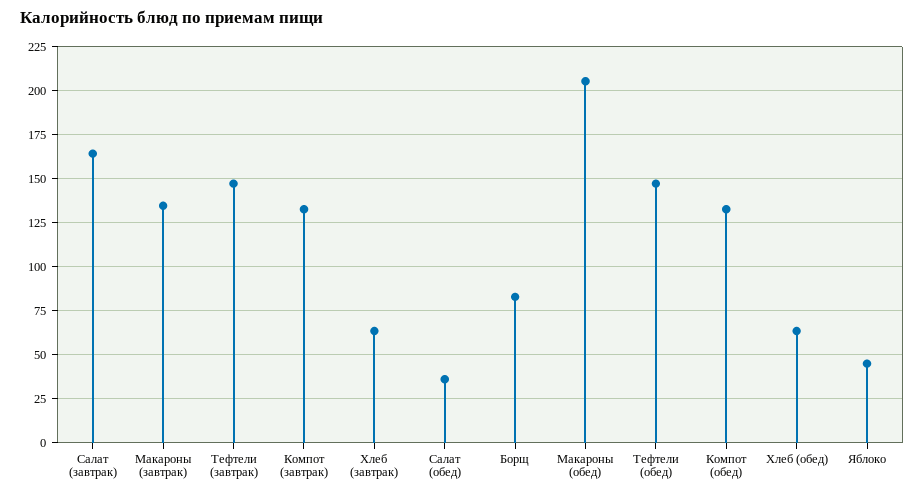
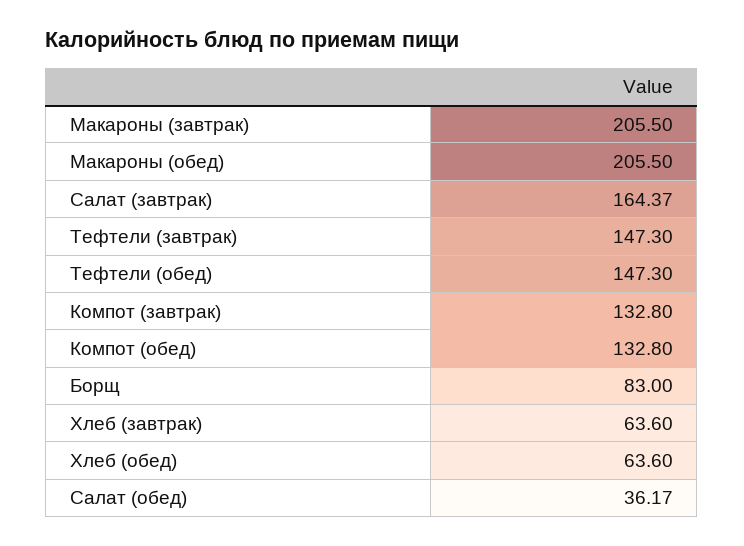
  {
    "Салат (завтрак)": 164.37,
-   "Макароны (завтрак)": 135,
+   "Макароны (завтрак)": 205.5,
    "Тефтели (завтрак)": 147.3,
    "Компот (завтрак)": 132.8,
    "Хлеб (завтрак)": 63.6,
    "Салат (обед)": 36.17,
    "Борщ": 83,
    "Макароны (обед)": 205.5,
    "Тефтели (обед)": 147.3,
    "Компот (обед)": 132.8,
-   "Хлеб (обед)": 63.6,
+   "Хлеб (обед)": 63.6
-   "Яблоко": 45
  }

